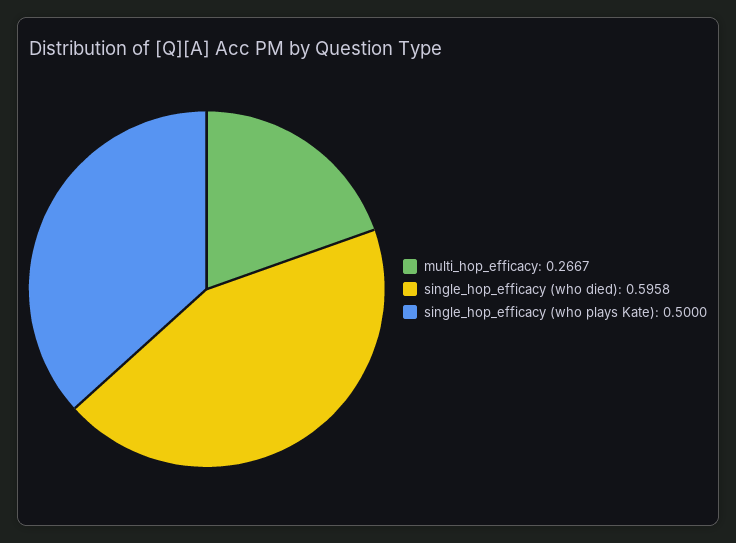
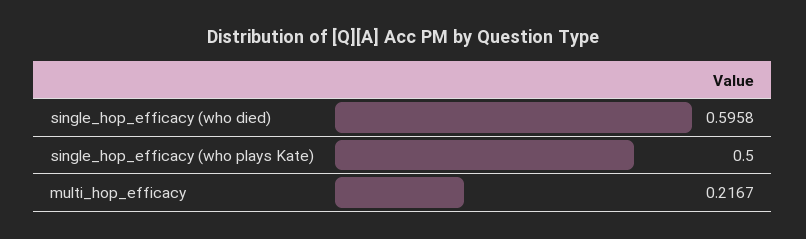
  {
-   "multi_hop_efficacy": 0.2667,
+   "multi_hop_efficacy": 0.2167,
    "single_hop_efficacy (who died)": 0.5958,
    "single_hop_efficacy (who plays Kate)": 0.5
  }

